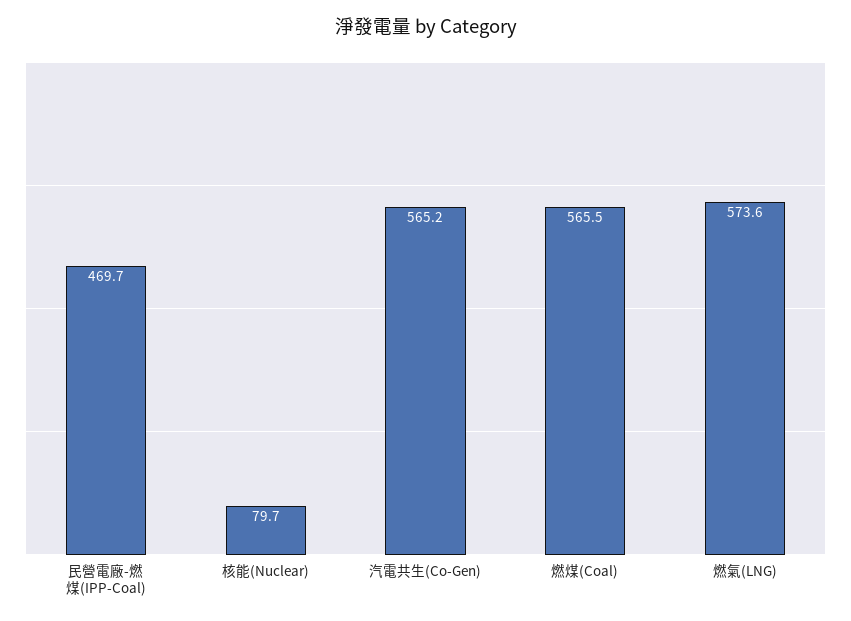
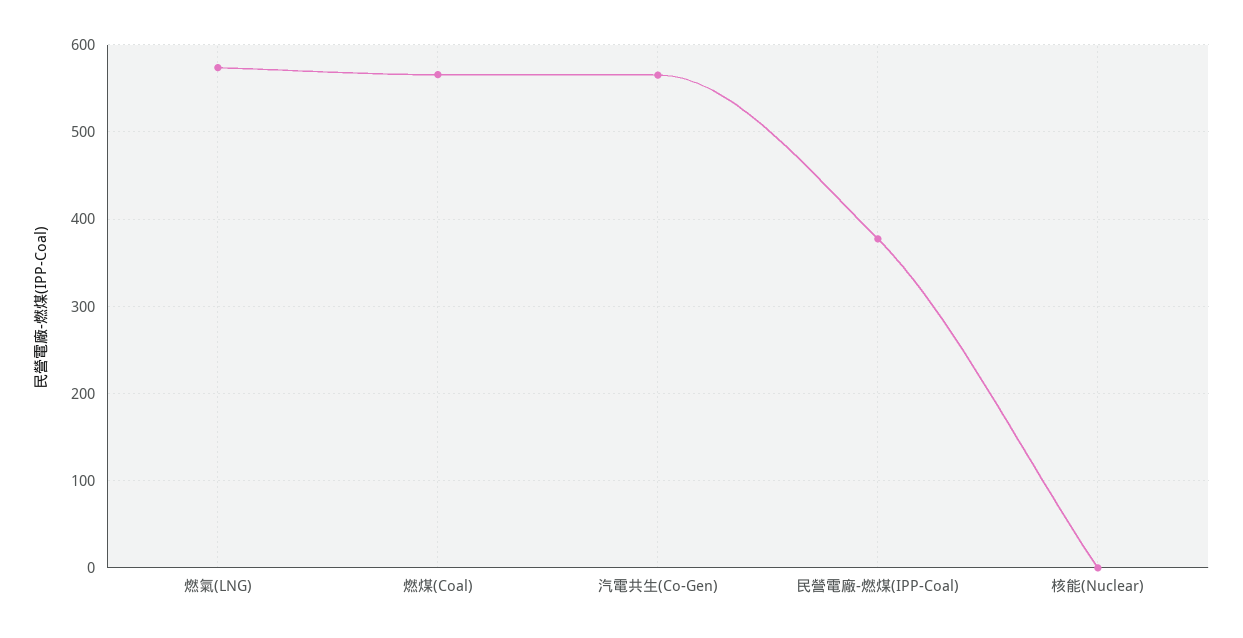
  {
-   "民營電廠-燃煤(IPP-Coal)": 469.7,
+   "民營電廠-燃煤(IPP-Coal)": 380,
-   "核能(Nuclear)": 79.7,
+   "核能(Nuclear)": 0,
    "汽電共生(Co-Gen)": 565.2,
    "燃煤(Coal)": 565.5,
    "燃氣(LNG)": 573.6
  }

